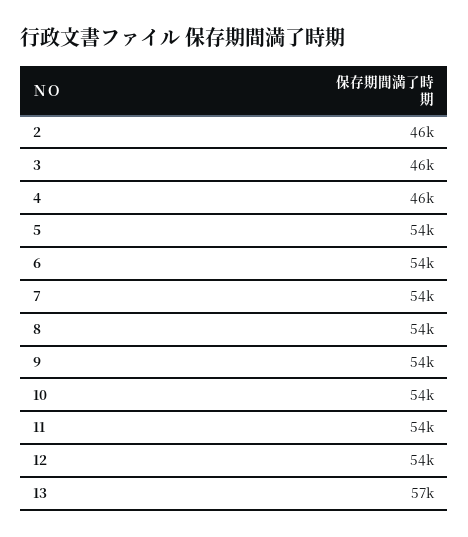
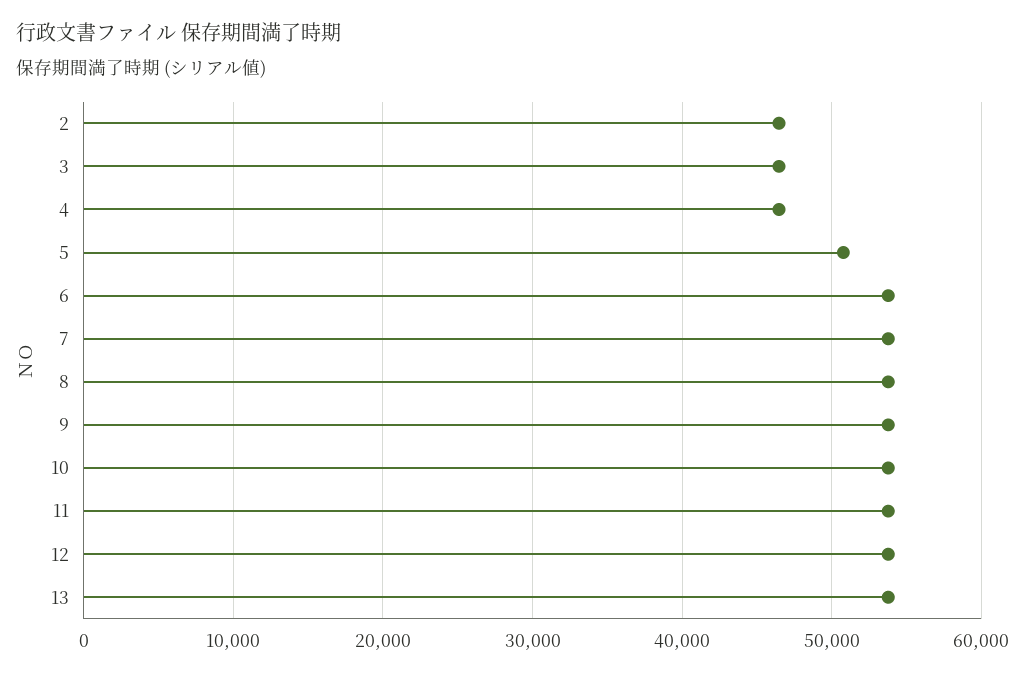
  {
    "2": 46000,
    "3": 46000,
    "4": 46000,
-   "5": 54000,
+   "5": 51000,
    "6": 54000,
    "7": 54000,
    "8": 54000,
    "9": 54000,
    "10": 54000,
    "11": 54000,
    "12": 54000,
-   "13": 57000
+   "13": 54000
  }

